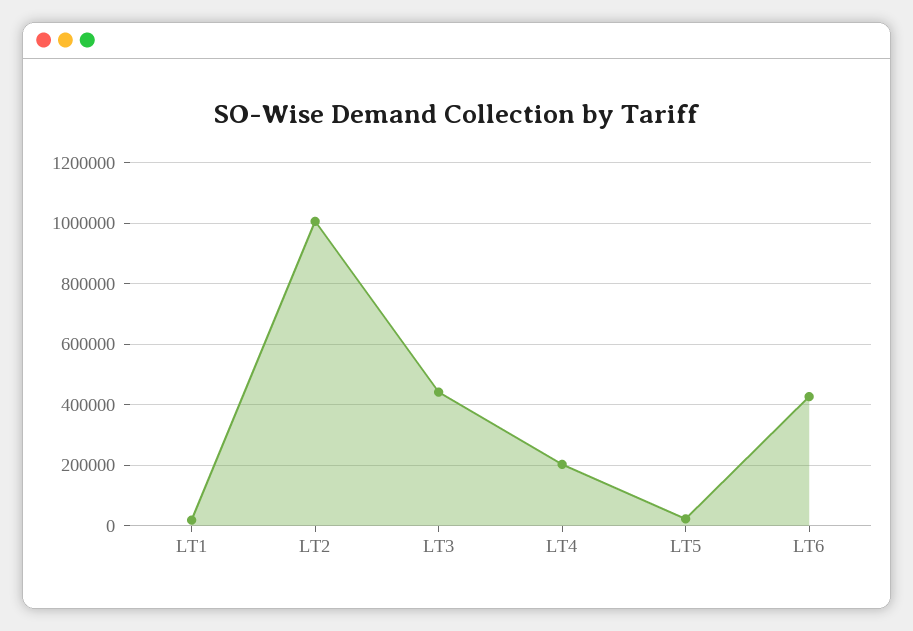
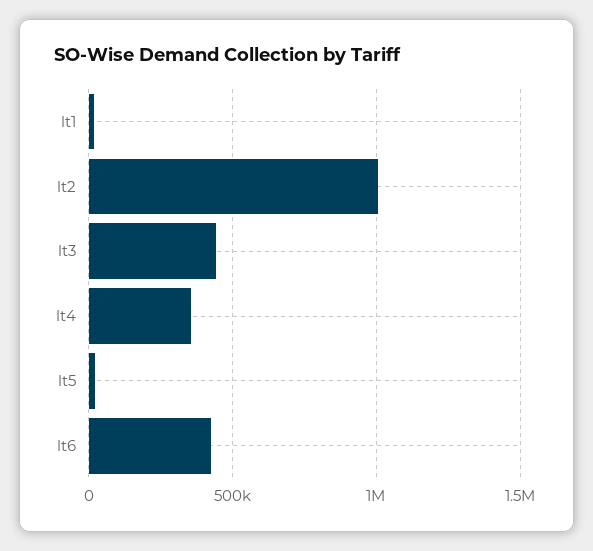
  {
    "LT1": 20000,
    "LT2": 1000000,
    "LT3": 440000,
-   "LT4": 200000,
+   "LT4": 350000,
    "LT5": 20000,
    "LT6": 420000
  }

